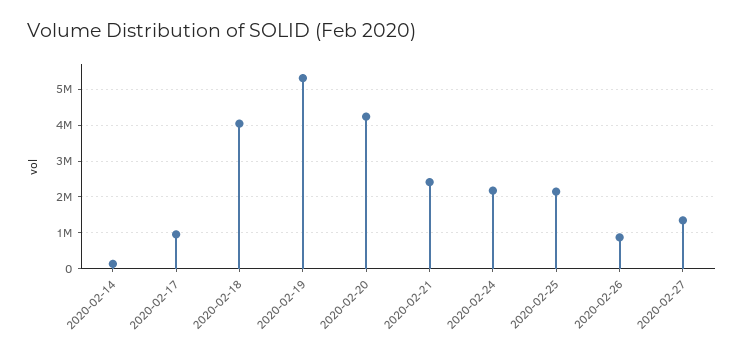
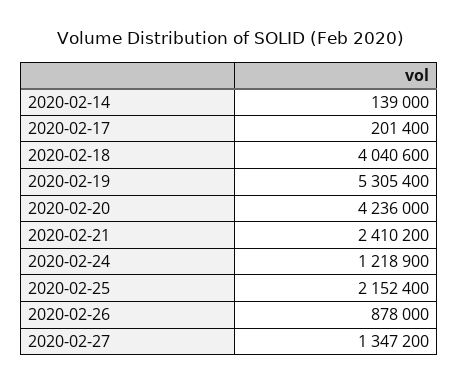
  {
    "2020-02-14": 139000,
-   "2020-02-17": 1000000,
+   "2020-02-17": 201400,
    "2020-02-18": 4040600,
    "2020-02-19": 5305400,
    "2020-02-20": 4236000,
    "2020-02-21": 2410200,
-   "2020-02-24": 2200000,
+   "2020-02-24": 1218900,
    "2020-02-25": 2152400,
    "2020-02-26": 878000,
    "2020-02-27": 1347200
  }

